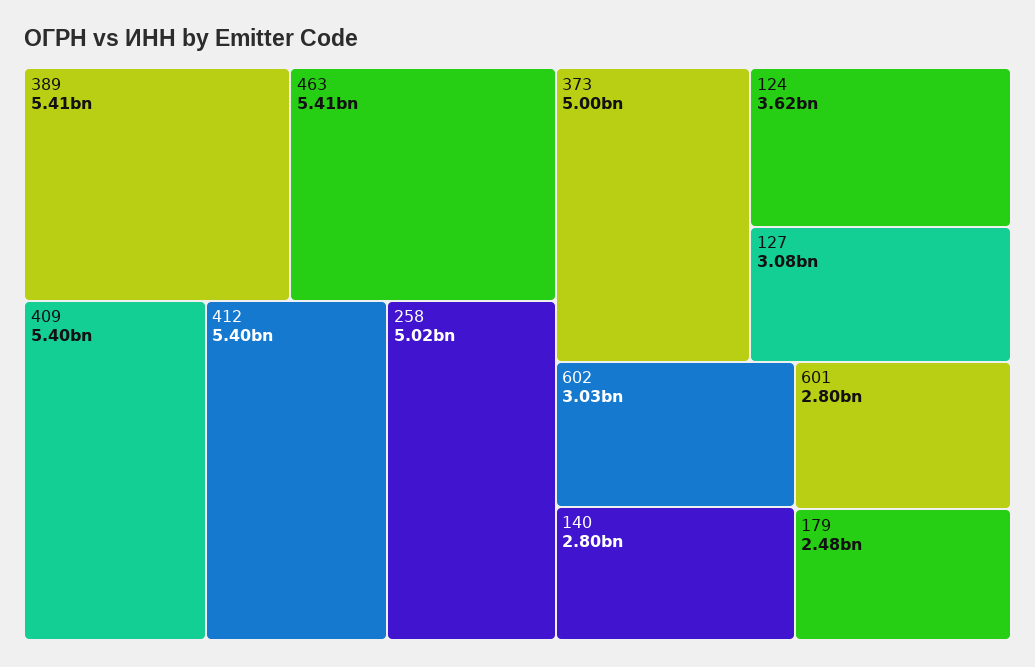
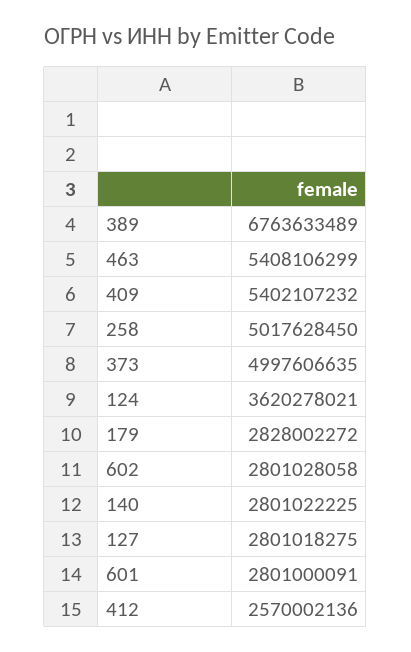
  {
-   "389": 5410000000,
+   "389": 6763633489,
    "463": 5408106299,
    "409": 5402107232,
-   "412": 5400000000,
+   "412": 2570002136,
    "258": 5017628450,
    "373": 4997606635,
    "124": 3620278021,
-   "127": 3080000000,
+   "127": 2801018275,
-   "602": 3030000000,
+   "602": 2801028058,
    "140": 2801022225,
    "601": 2801000091,
-   "179": 2480000000
+   "179": 2828002272
  }

